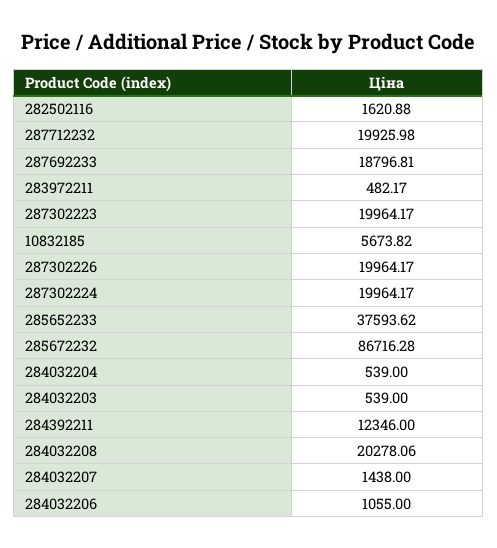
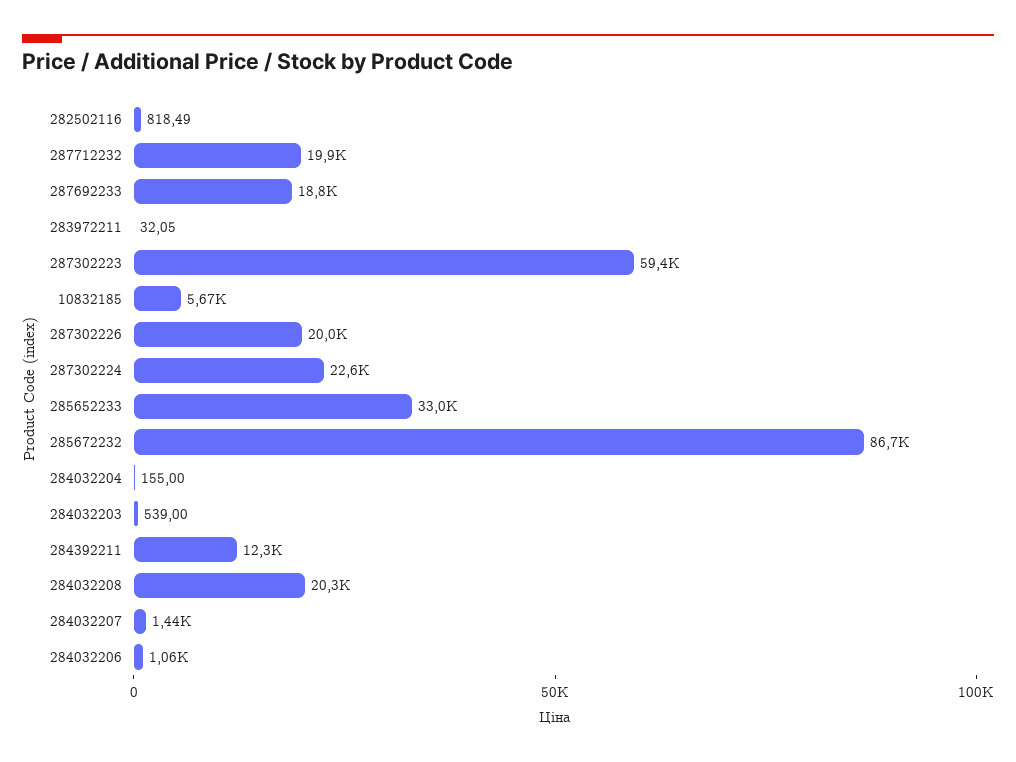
  {
-   "282502116": 1620.88,
+   "282502116": 818.49,
    "287712232": 19925.98,
    "287692233": 18796.81,
-   "283972211": 482.17,
+   "283972211": 32.05,
-   "287302223": 19964.17,
+   "287302223": 59400,
    "10832185": 5673.82,
    "287302226": 19964.17,
-   "287302224": 19964.17,
+   "287302224": 22600,
-   "285652233": 37593.62,
+   "285652233": 33000,
    "285672232": 86716.28,
-   "284032204": 539,
+   "284032204": 155,
    "284032203": 539,
    "284392211": 12346,
    "284032208": 20278.06,
    "284032207": 1438,
    "284032206": 1055
  }

